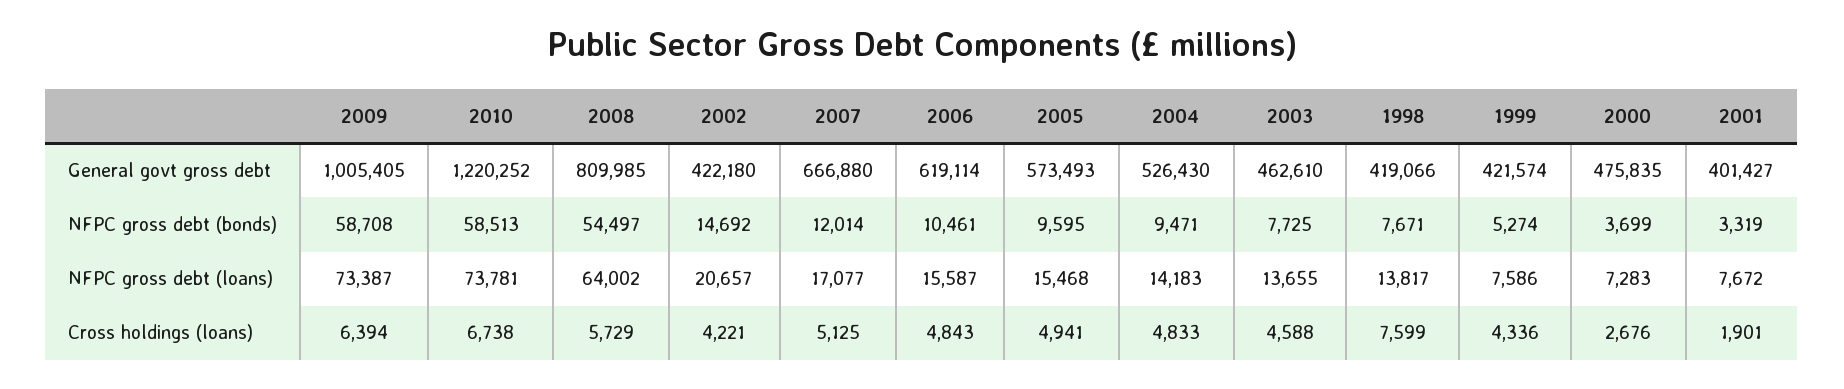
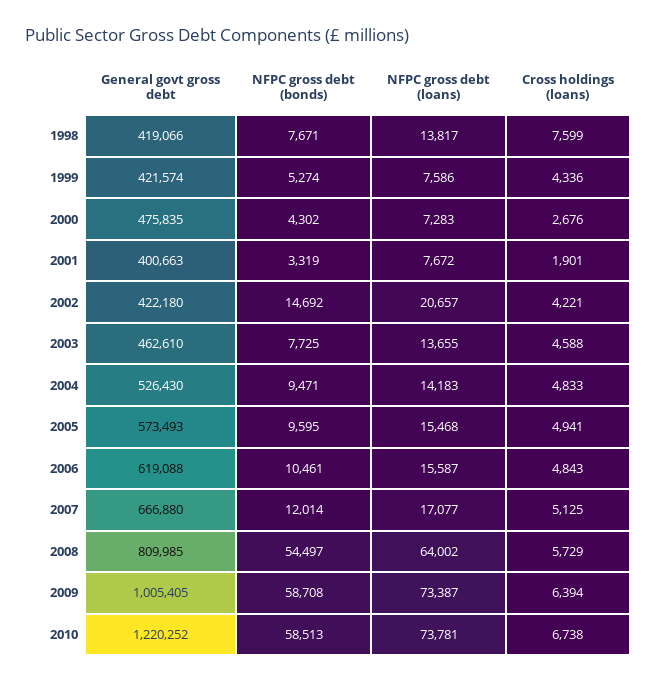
  {
    "2009": {
      "General govt gross debt": 1005405,
      "NFPC gross debt (bonds)": 58708,
      "NFPC gross debt (loans)": 73387,
      "Cross holdings (loans)": 6394
    },
    "2010": {
      "General govt gross debt": 1220252,
      "NFPC gross debt (bonds)": 58513,
      "NFPC gross debt (loans)": 73781,
      "Cross holdings (loans)": 6738
    },
    "2008": {
      "General govt gross debt": 809985,
      "NFPC gross debt (bonds)": 54497,
      "NFPC gross debt (loans)": 64002,
      "Cross holdings (loans)": 5729
    },
    "2002": {
      "General govt gross debt": 422180,
      "NFPC gross debt (bonds)": 14692,
      "NFPC gross debt (loans)": 20657,
      "Cross holdings (loans)": 4221
    },
    "2007": {
      "General govt gross debt": 666880,
      "NFPC gross debt (bonds)": 12014,
      "NFPC gross debt (loans)": 17077,
      "Cross holdings (loans)": 5125
    },
    "2006": {
-     "General govt gross debt": 619114,
+     "General govt gross debt": 619088,
      "NFPC gross debt (bonds)": 10461,
      "NFPC gross debt (loans)": 15587,
      "Cross holdings (loans)": 4843
    },
    "2005": {
      "General govt gross debt": 573493,
      "NFPC gross debt (bonds)": 9595,
      "NFPC gross debt (loans)": 15468,
      "Cross holdings (loans)": 4941
    },
    "2004": {
      "General govt gross debt": 526430,
      "NFPC gross debt (bonds)": 9471,
      "NFPC gross debt (loans)": 14183,
      "Cross holdings (loans)": 4833
    },
    "2003": {
      "General govt gross debt": 462610,
      "NFPC gross debt (bonds)": 7725,
      "NFPC gross debt (loans)": 13655,
      "Cross holdings (loans)": 4588
    },
    "1998": {
      "General govt gross debt": 419066,
      "NFPC gross debt (bonds)": 7671,
      "NFPC gross debt (loans)": 13817,
      "Cross holdings (loans)": 7599
    },
    "1999": {
      "General govt gross debt": 421574,
      "NFPC gross debt (bonds)": 5274,
      "NFPC gross debt (loans)": 7586,
      "Cross holdings (loans)": 4336
    },
    "2000": {
      "General govt gross debt": 475835,
-     "NFPC gross debt (bonds)": 3699,
+     "NFPC gross debt (bonds)": 4302,
      "NFPC gross debt (loans)": 7283,
      "Cross holdings (loans)": 2676
    },
    "2001": {
-     "General govt gross debt": 401427,
+     "General govt gross debt": 400663,
      "NFPC gross debt (bonds)": 3319,
      "NFPC gross debt (loans)": 7672,
      "Cross holdings (loans)": 1901
    }
  }

